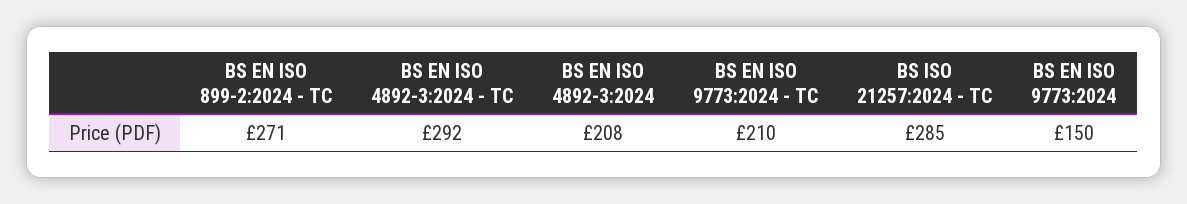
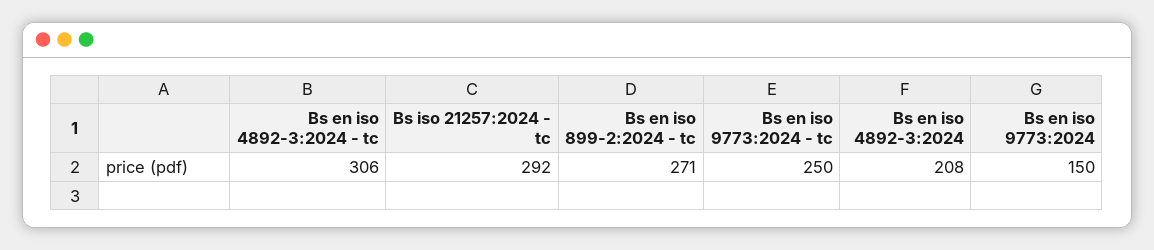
  {
    "BS EN ISO 899-2:2024 - TC": 271,
-   "BS EN ISO 4892-3:2024 - TC": 292,
+   "BS EN ISO 4892-3:2024 - TC": 306,
    "BS EN ISO 4892-3:2024": 208,
-   "BS EN ISO 9773:2024 - TC": 210,
+   "BS EN ISO 9773:2024 - TC": 250,
-   "BS ISO 21257:2024 - TC": 285,
+   "BS ISO 21257:2024 - TC": 292,
    "BS EN ISO 9773:2024": 150
  }

